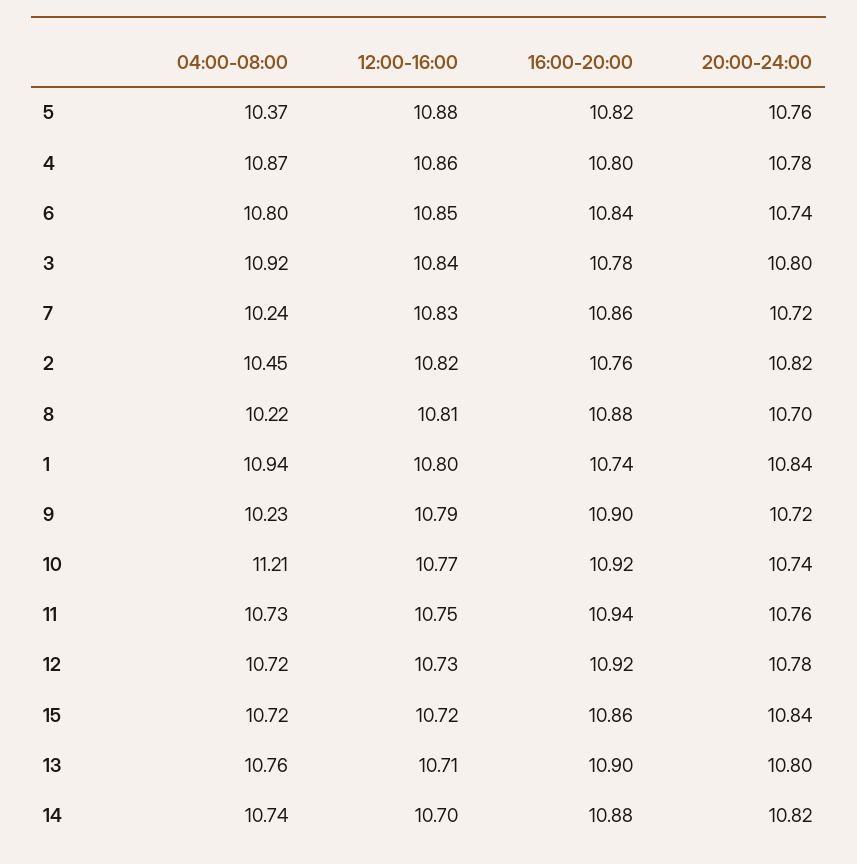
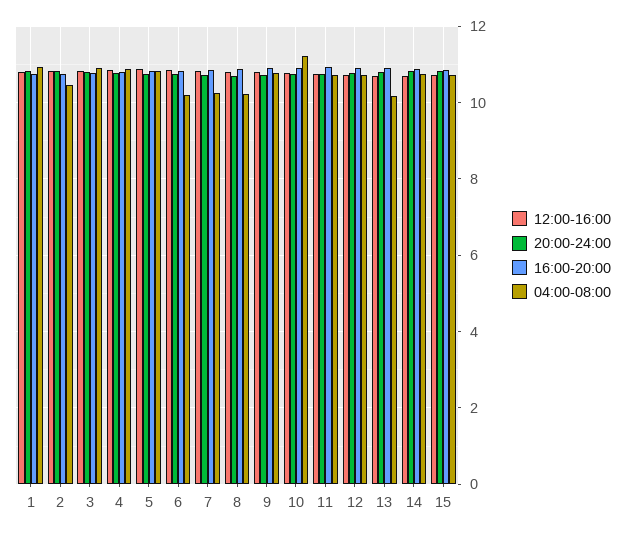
  {
    "04:00-08:00": {
-     "5": 10.37,
+     "5": 10.8,
      "4": 10.87,
-     "6": 10.8,
+     "6": 10.2,
      "3": 10.92,
      "7": 10.24,
      "2": 10.45,
      "8": 10.22,
      "1": 10.94,
-     "9": 10.23,
+     "9": 10.8,
      "10": 11.21,
      "11": 10.73,
      "12": 10.72,
      "15": 10.72,
-     "13": 10.76,
+     "13": 10.2,
      "14": 10.74
    },
    "12:00-16:00": {
      "5": 10.88,
      "4": 10.86,
      "6": 10.85,
      "3": 10.84,
      "7": 10.83,
      "2": 10.82,
      "8": 10.81,
      "1": 10.8,
      "9": 10.79,
      "10": 10.77,
      "11": 10.75,
      "12": 10.73,
      "15": 10.72,
      "13": 10.71,
      "14": 10.7
    },
    "16:00-20:00": {
      "5": 10.82,
      "4": 10.8,
      "6": 10.84,
      "3": 10.78,
      "7": 10.86,
      "2": 10.76,
      "8": 10.88,
      "1": 10.74,
      "9": 10.9,
      "10": 10.92,
      "11": 10.94,
      "12": 10.92,
      "15": 10.86,
      "13": 10.9,
      "14": 10.88
    },
    "20:00-24:00": {
      "5": 10.76,
      "4": 10.78,
      "6": 10.74,
      "3": 10.8,
      "7": 10.72,
      "2": 10.82,
      "8": 10.7,
      "1": 10.84,
      "9": 10.72,
      "10": 10.74,
      "11": 10.76,
      "12": 10.78,
      "15": 10.84,
      "13": 10.8,
      "14": 10.82
    }
  }

